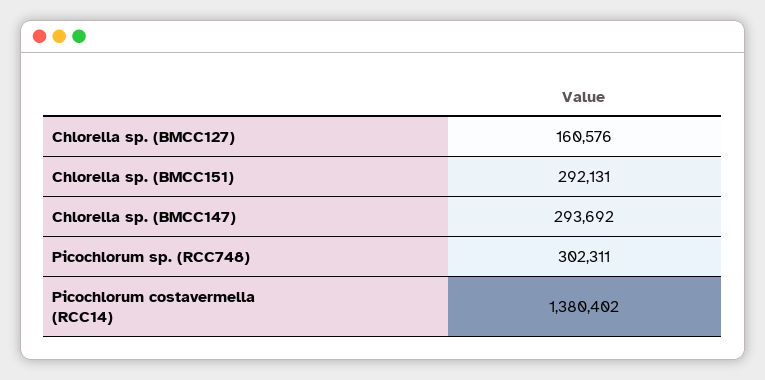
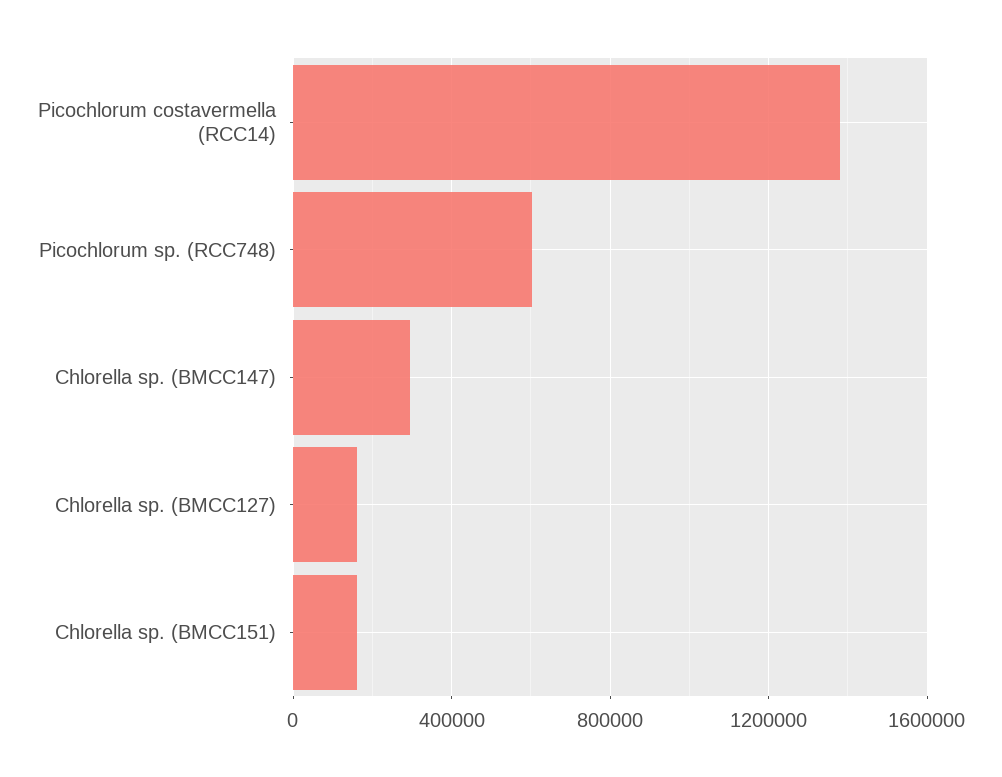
  {
    "Chlorella sp. (BMCC127)": 160576,
-   "Chlorella sp. (BMCC151)": 292131,
+   "Chlorella sp. (BMCC151)": 150000,
    "Chlorella sp. (BMCC147)": 293692,
-   "Picochlorum sp. (RCC748)": 302311,
+   "Picochlorum sp. (RCC748)": 600000,
    "Picochlorum costavermella (RCC14)": 1380402
  }

